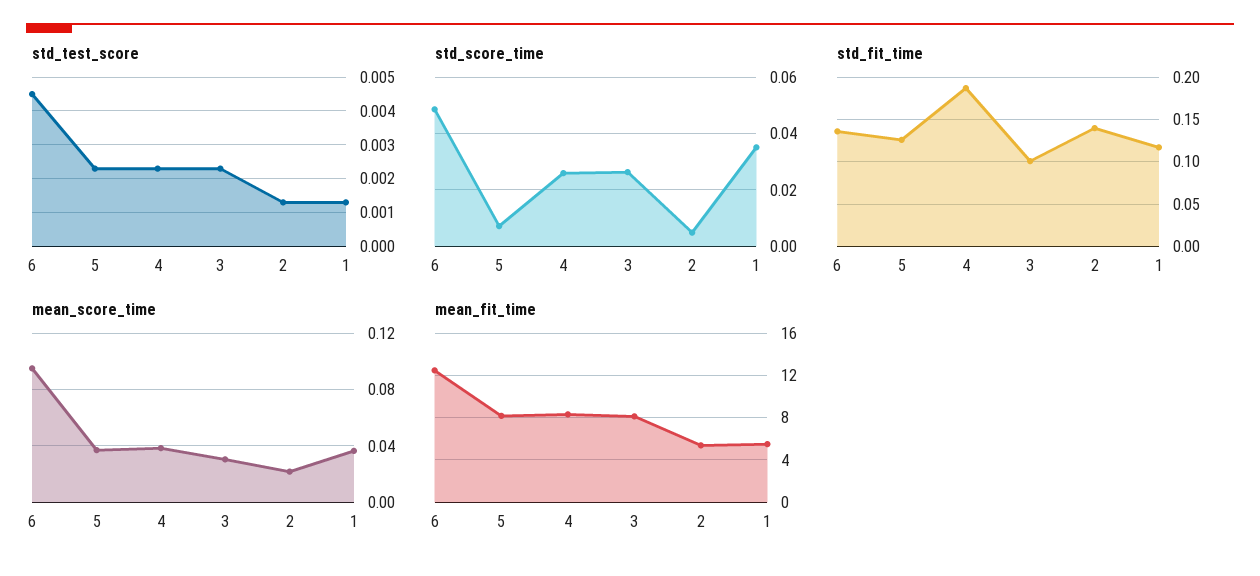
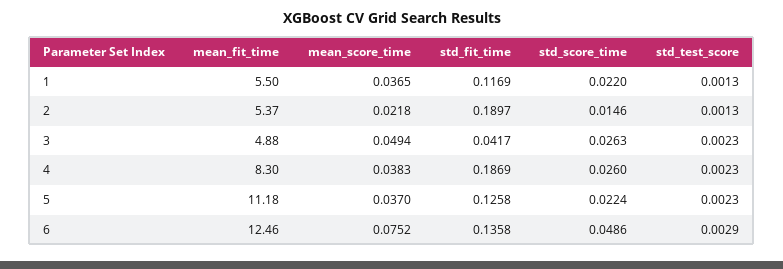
  {
    "std_test_score": {
-     "6": 0.0045,
+     "6": 0.0029,
      "5": 0.0023,
      "4": 0.0023,
      "3": 0.0023,
      "2": 0.0013,
      "1": 0.0013
    },
    "std_score_time": {
      "6": 0.0486,
-     "5": 0.0075,
+     "5": 0.0224,
      "4": 0.026,
      "3": 0.0263,
-     "2": 0.005,
+     "2": 0.0146,
-     "1": 0.035
+     "1": 0.022
    },
    "std_fit_time": {
      "6": 0.1358,
      "5": 0.1258,
      "4": 0.1869,
-     "3": 0.1,
+     "3": 0.0417,
-     "2": 0.14,
+     "2": 0.1897,
      "1": 0.1169
    },
    "mean_score_time": {
-     "6": 0.095,
+     "6": 0.0752,
      "5": 0.037,
      "4": 0.0383,
-     "3": 0.03,
+     "3": 0.0494,
      "2": 0.0218,
      "1": 0.0365
    },
    "mean_fit_time": {
      "6": 12.46,
-     "5": 8,
+     "5": 11.18,
      "4": 8.3,
-     "3": 8,
+     "3": 4.88,
      "2": 5.37,
      "1": 5.5
    }
  }

